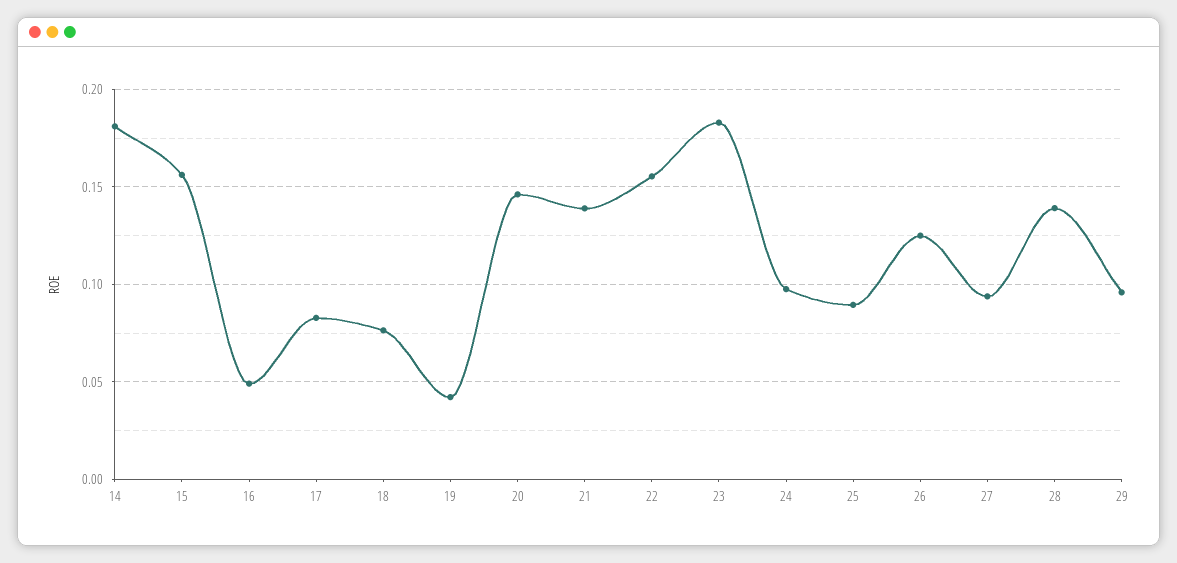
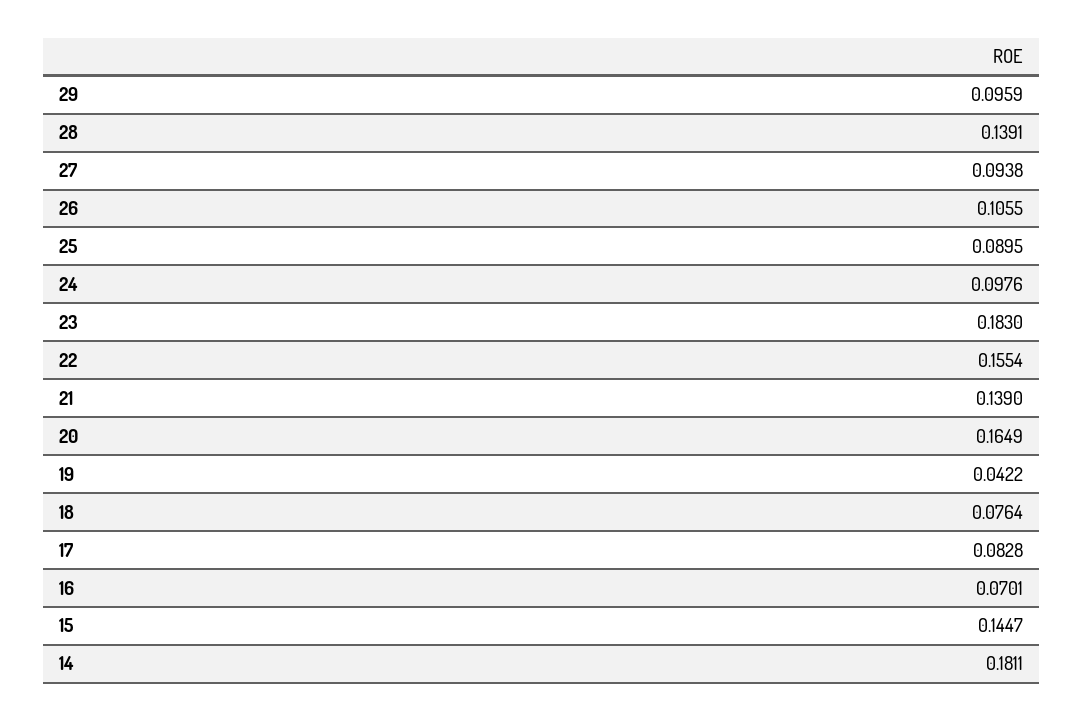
  {
    "14": 0.1811,
-   "15": 0.155,
+   "15": 0.1447,
-   "16": 0.05,
+   "16": 0.0701,
    "17": 0.0828,
    "18": 0.0764,
    "19": 0.0422,
-   "20": 0.145,
+   "20": 0.1649,
    "21": 0.139,
    "22": 0.1554,
    "23": 0.183,
    "24": 0.0976,
    "25": 0.0895,
-   "26": 0.125,
+   "26": 0.1055,
    "27": 0.0938,
    "28": 0.1391,
    "29": 0.0959
  }

